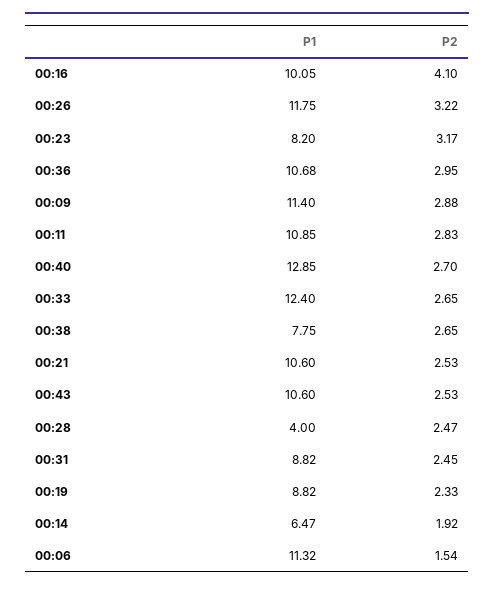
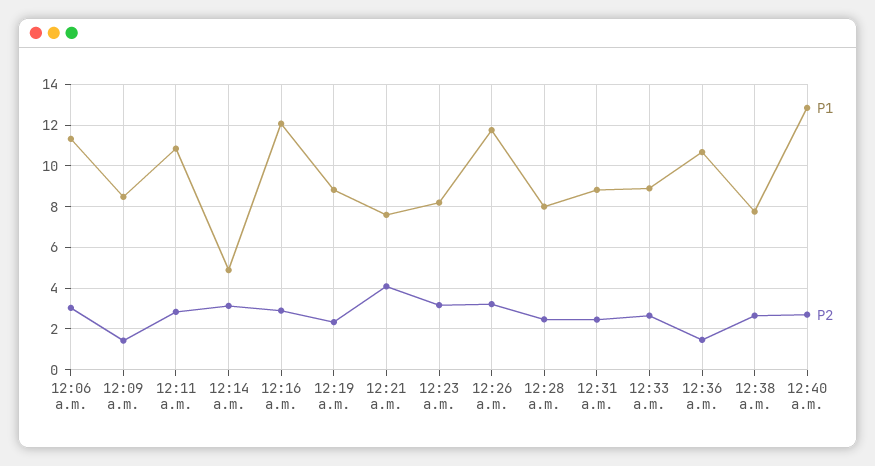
  {
    "P1": {
-     "00:16": 10.05,
+     "00:16": 12,
      "00:26": 11.75,
      "00:23": 8.2,
      "00:36": 10.68,
-     "00:09": 11.4,
+     "00:09": 8.5,
      "00:11": 10.85,
      "00:40": 12.85,
-     "00:33": 12.4,
+     "00:33": 9,
      "00:38": 7.75,
-     "00:21": 10.6,
+     "00:21": 7.5,
-     "00:43": 10.6,
-     "00:28": 4,
+     "00:28": 8,
      "00:31": 8.82,
      "00:19": 8.82,
-     "00:14": 6.47,
+     "00:14": 5,
      "00:06": 11.32
    },
    "P2": {
-     "00:16": 4.1,
+     "00:16": 3,
      "00:26": 3.22,
      "00:23": 3.17,
-     "00:36": 2.95,
+     "00:36": 1.5,
-     "00:09": 2.88,
+     "00:09": 1.5,
      "00:11": 2.83,
      "00:40": 2.7,
      "00:33": 2.65,
      "00:38": 2.65,
-     "00:21": 2.53,
+     "00:21": 4,
-     "00:43": 2.53,
      "00:28": 2.47,
      "00:31": 2.45,
      "00:19": 2.33,
-     "00:14": 1.92,
+     "00:14": 3,
-     "00:06": 1.54
+     "00:06": 3
    }
  }

